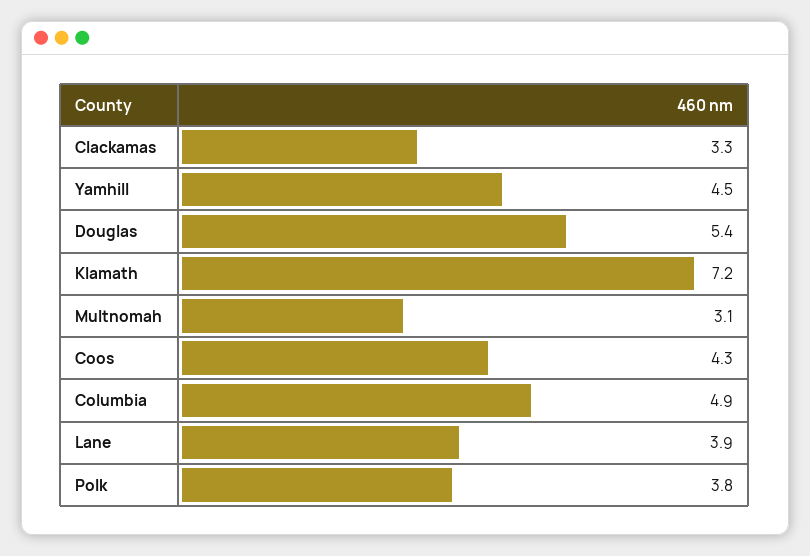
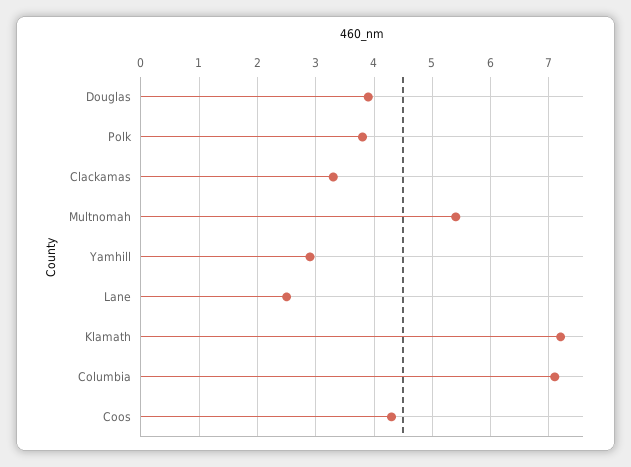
  {
    "Clackamas": 3.3,
-   "Yamhill": 4.5,
+   "Yamhill": 3,
-   "Douglas": 5.4,
+   "Douglas": 4,
    "Klamath": 7.2,
-   "Multnomah": 3.1,
+   "Multnomah": 5.5,
    "Coos": 4.3,
-   "Columbia": 4.9,
+   "Columbia": 7,
-   "Lane": 3.9,
+   "Lane": 2.5,
    "Polk": 3.8
  }

